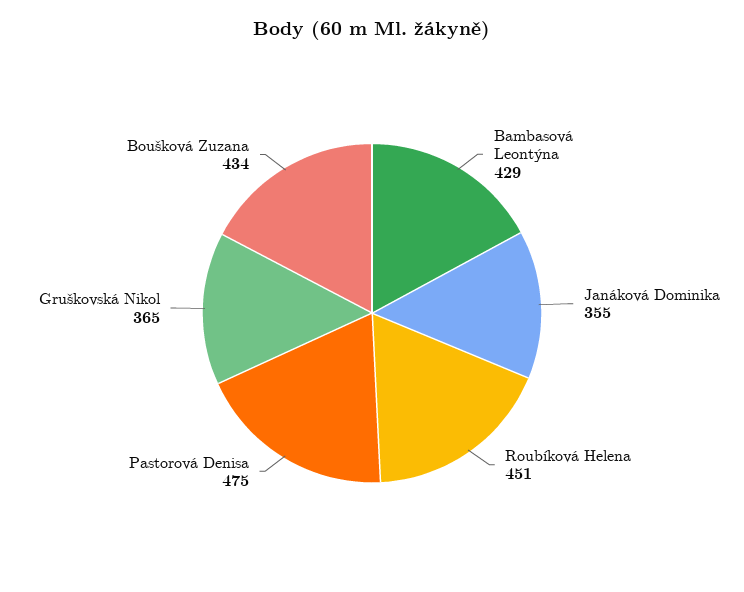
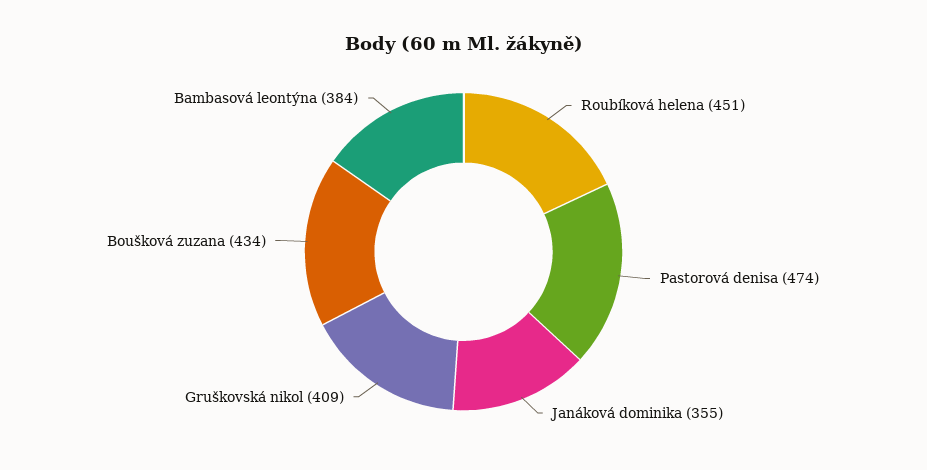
  {
-   "Bambasová Leontýna": 429,
+   "Bambasová Leontýna": 384,
    "Janáková Dominika": 355,
    "Roubíková Helena": 451,
-   "Pastorová Denisa": 475,
+   "Pastorová Denisa": 474,
-   "Gruškovská Nikol": 365,
+   "Gruškovská Nikol": 409,
    "Boušková Zuzana": 434
  }

